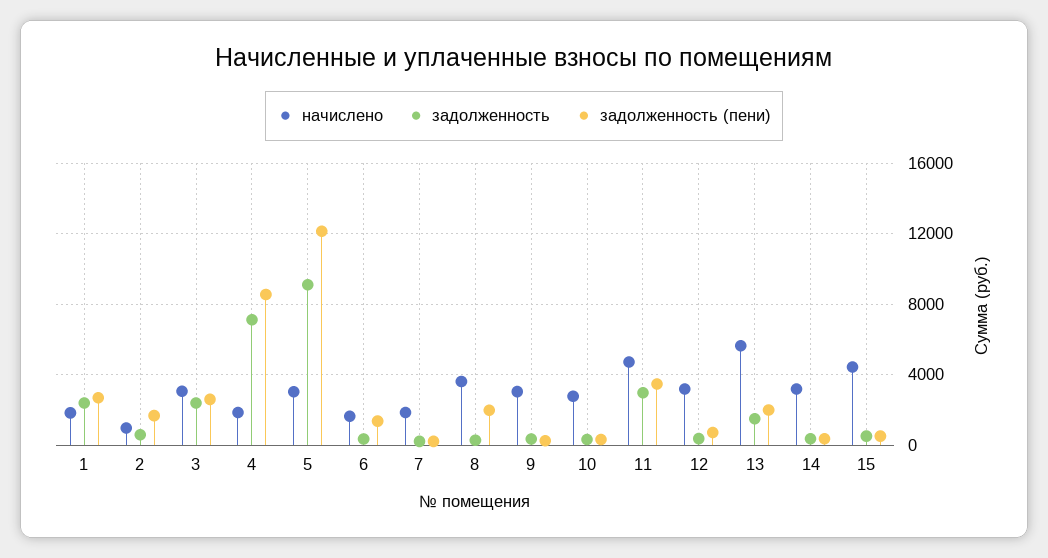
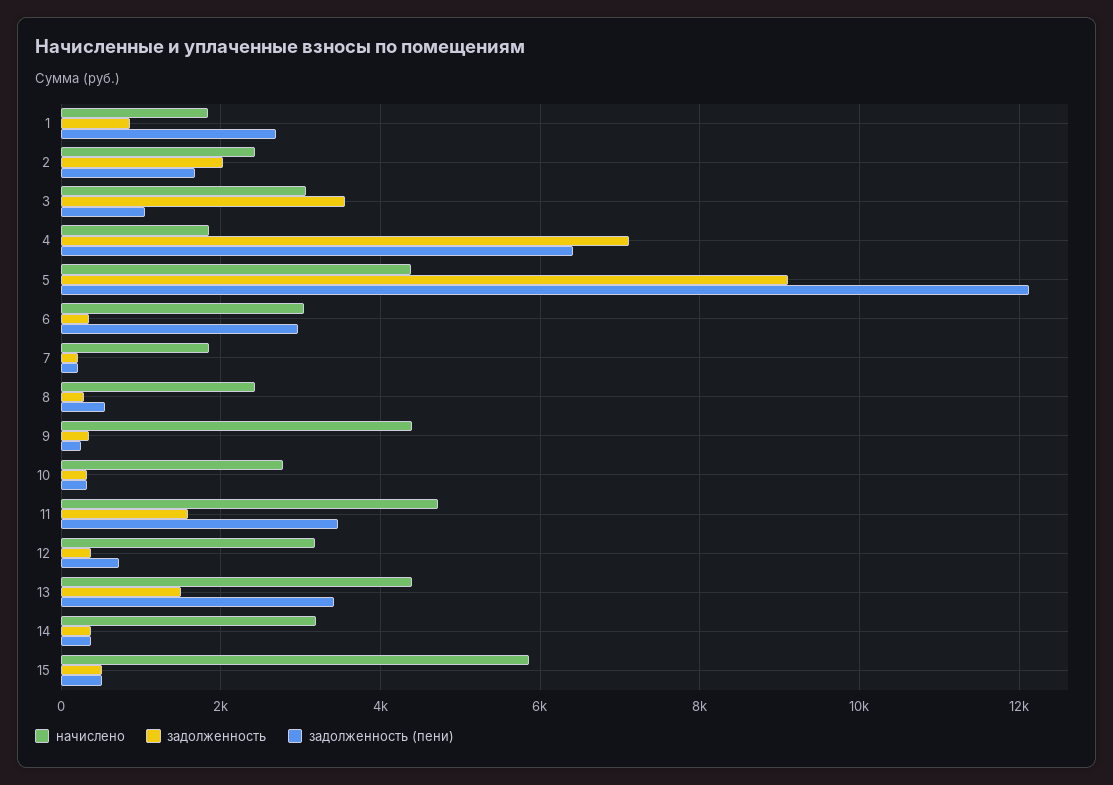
  {
    "начислено": {
      "1": 1800,
-     "2": 1000,
+     "2": 2400,
      "3": 3000,
      "4": 1800,
-     "5": 3000,
+     "5": 4400,
-     "6": 1500,
+     "6": 3000,
      "7": 1800,
-     "8": 3500,
+     "8": 2400,
-     "9": 3000,
+     "9": 4400,
      "10": 2800,
      "11": 4800,
      "12": 3200,
-     "13": 5500,
+     "13": 4400,
      "14": 3200,
-     "15": 4500
+     "15": 5800
    },
    "задолженность": {
-     "1": 2500,
+     "1": 800,
-     "2": 500,
+     "2": 2000,
-     "3": 2500,
+     "3": 3600,
      "4": 7200,
      "5": 9000,
      "6": 400,
      "7": 200,
      "8": 200,
      "9": 400,
      "10": 400,
-     "11": 3000,
+     "11": 1600,
      "12": 400,
      "13": 1600,
      "14": 400,
      "15": 600
    },
    "задолженность (пени)": {
      "1": 2600,
      "2": 1600,
-     "3": 2500,
+     "3": 1000,
-     "4": 8500,
+     "4": 6400,
      "5": 12200,
-     "6": 1500,
+     "6": 3000,
      "7": 200,
-     "8": 2000,
+     "8": 600,
      "9": 200,
      "10": 400,
      "11": 3400,
      "12": 800,
-     "13": 2000,
+     "13": 3400,
      "14": 400,
      "15": 600
    }
  }

